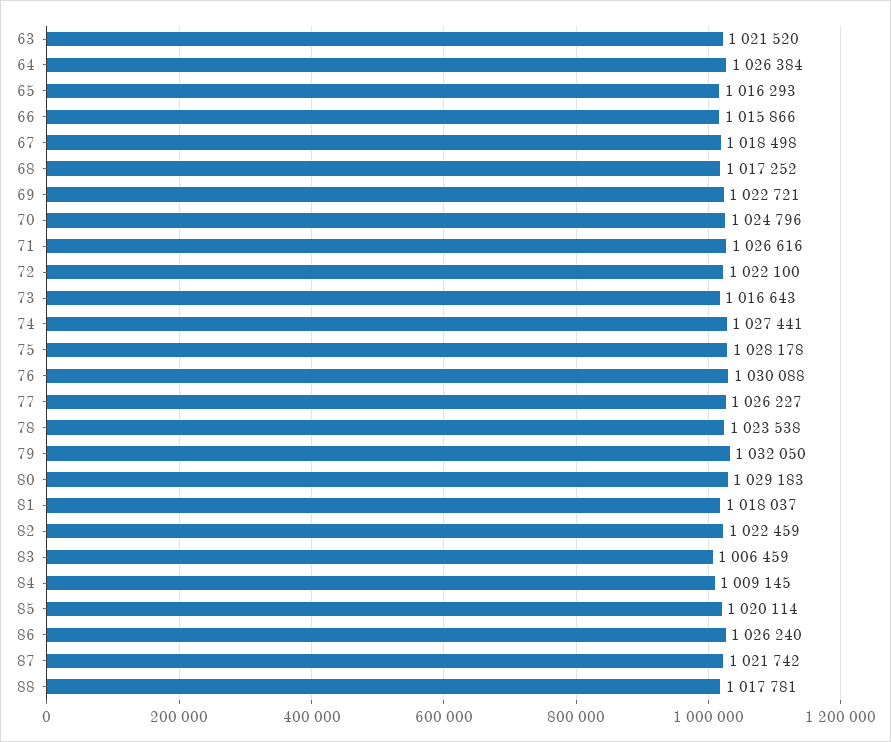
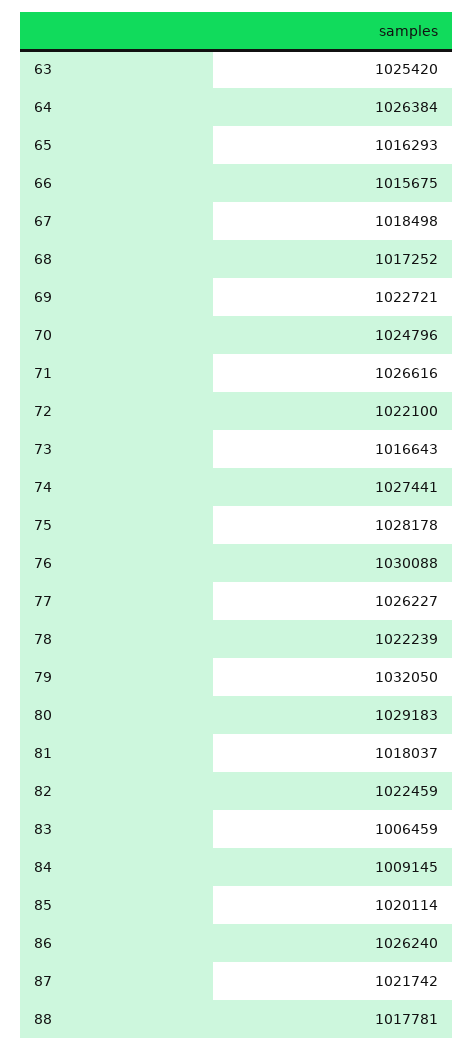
  {
-   "63": 1021520,
+   "63": 1025420,
    "64": 1026384,
    "65": 1016293,
-   "66": 1015866,
+   "66": 1015675,
    "67": 1018498,
    "68": 1017252,
    "69": 1022721,
    "70": 1024796,
    "71": 1026616,
    "72": 1022100,
    "73": 1016643,
    "74": 1027441,
    "75": 1028178,
    "76": 1030088,
    "77": 1026227,
-   "78": 1023538,
+   "78": 1022239,
    "79": 1032050,
    "80": 1029183,
    "81": 1018037,
    "82": 1022459,
    "83": 1006459,
    "84": 1009145,
    "85": 1020114,
    "86": 1026240,
    "87": 1021742,
    "88": 1017781
  }

